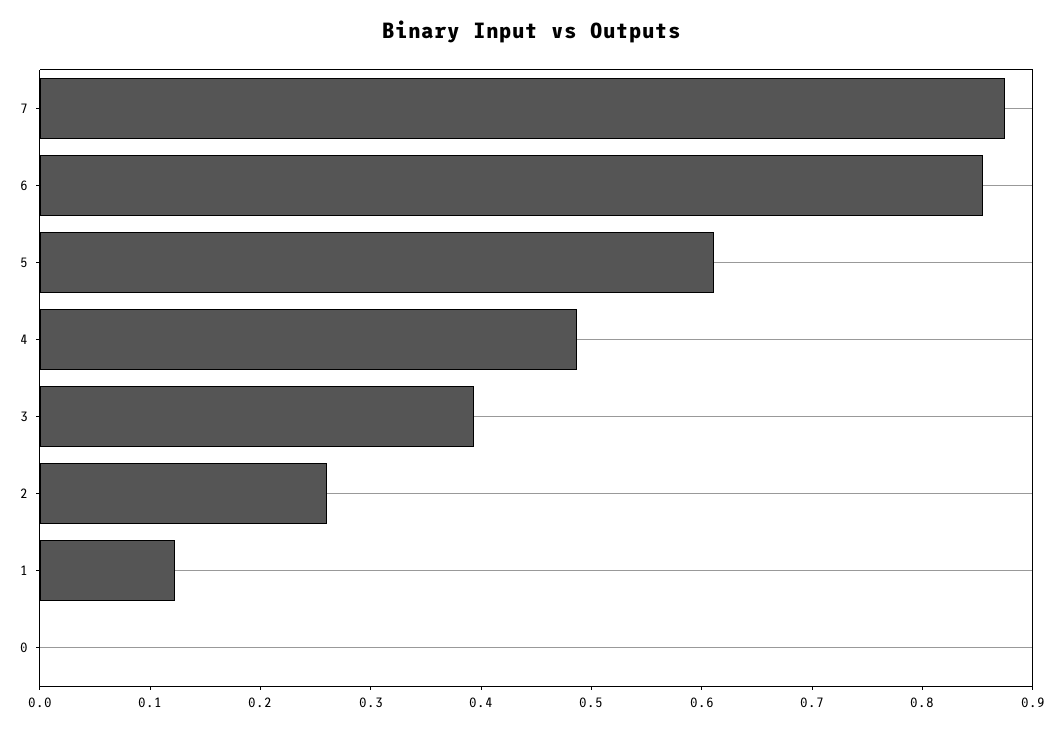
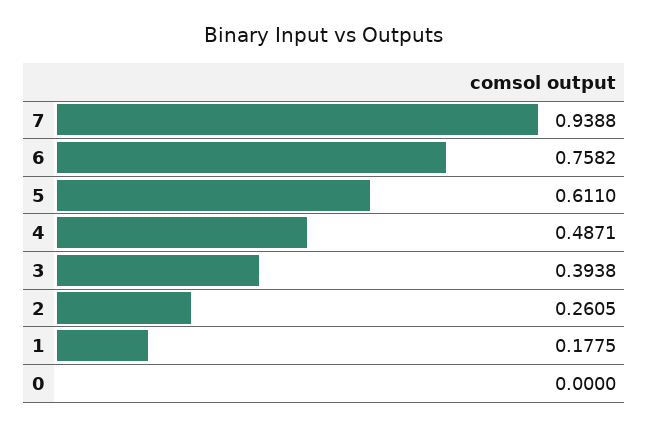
  {
-   "7": 0.88,
+   "7": 0.9388,
-   "6": 0.86,
+   "6": 0.7582,
    "5": 0.611,
    "4": 0.4871,
    "3": 0.3938,
    "2": 0.2605,
-   "1": 0.12,
+   "1": 0.1775,
    "0": 0
  }

